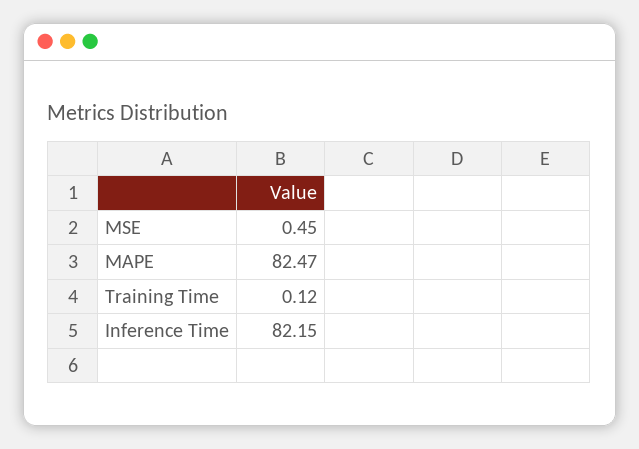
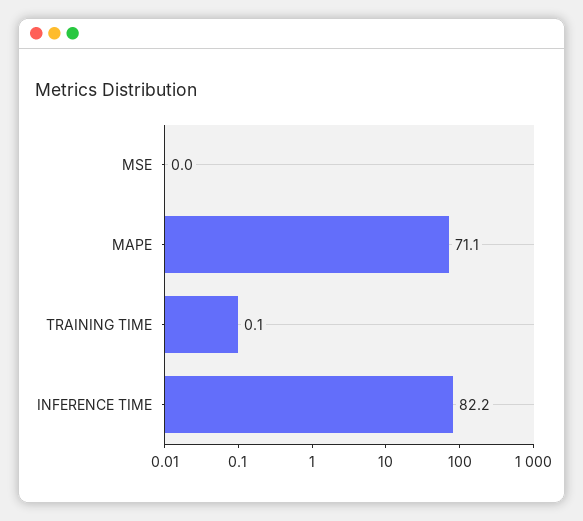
  {
-   "MSE": 0.45,
+   "MSE": 0,
-   "MAPE": 82.47,
+   "MAPE": 71.1,
    "Training Time": 0.12,
    "Inference Time": 82.15
  }

